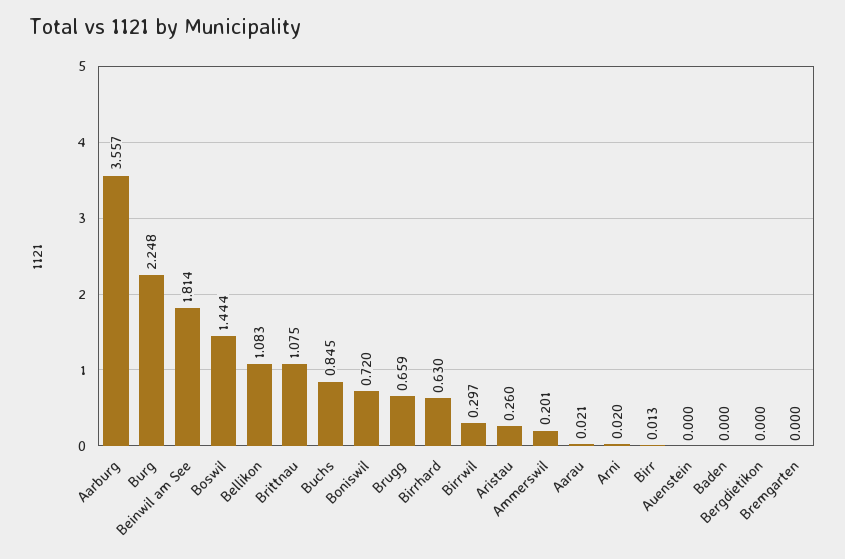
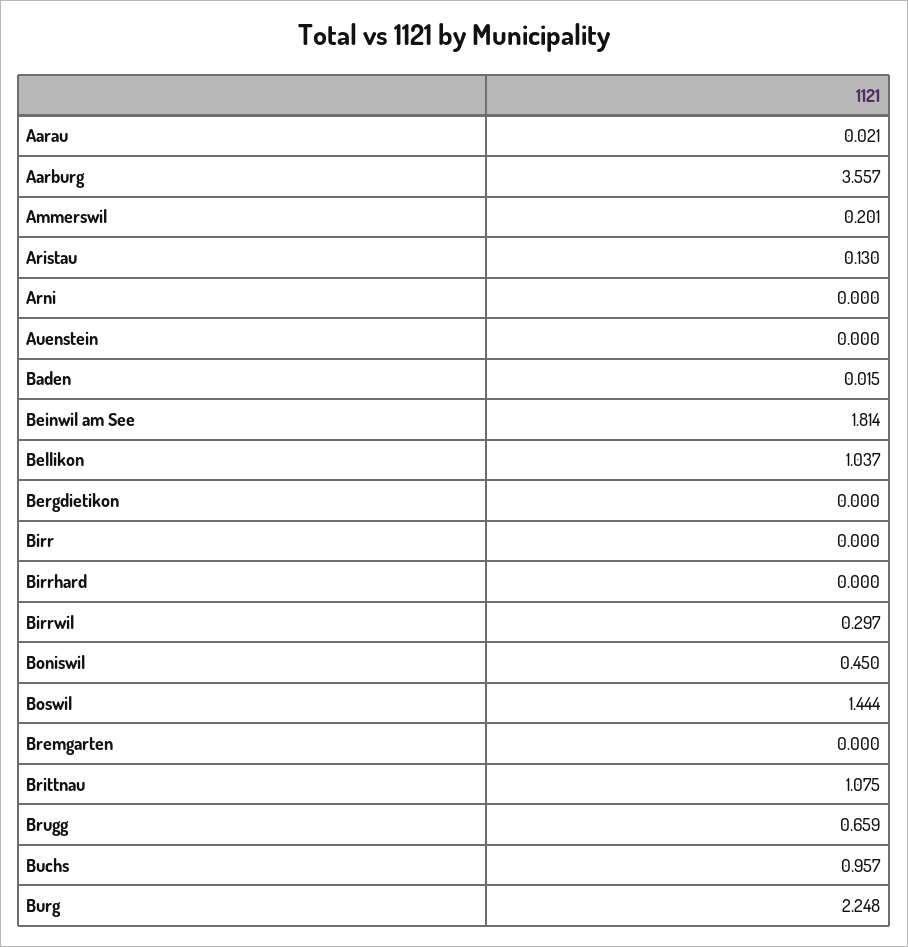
  {
    "Aarburg": 3.557,
    "Burg": 2.248,
    "Beinwil am See": 1.814,
    "Boswil": 1.444,
-   "Bellikon": 1.083,
+   "Bellikon": 1.037,
    "Brittnau": 1.075,
-   "Buchs": 0.845,
+   "Buchs": 0.957,
-   "Boniswil": 0.72,
+   "Boniswil": 0.45,
    "Brugg": 0.659,
-   "Birrhard": 0.63,
+   "Birrhard": 0,
    "Birrwil": 0.297,
-   "Aristau": 0.26,
+   "Aristau": 0.13,
    "Ammerswil": 0.201,
    "Aarau": 0.021,
-   "Arni": 0.02,
+   "Arni": 0,
-   "Birr": 0.013,
+   "Birr": 0,
    "Auenstein": 0,
-   "Baden": 0,
+   "Baden": 0.015,
    "Bergdietikon": 0,
    "Bremgarten": 0
  }

